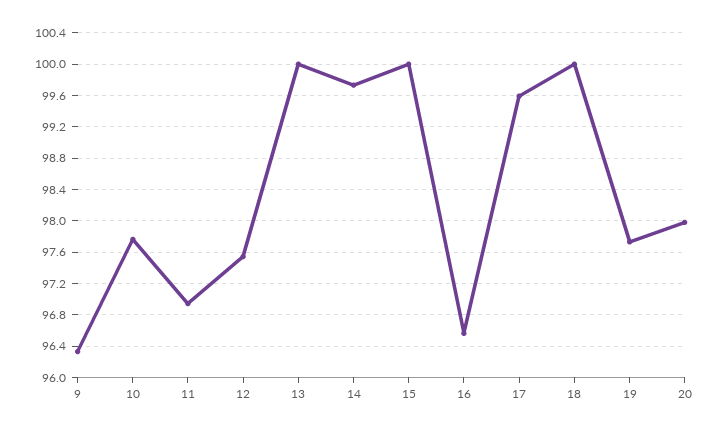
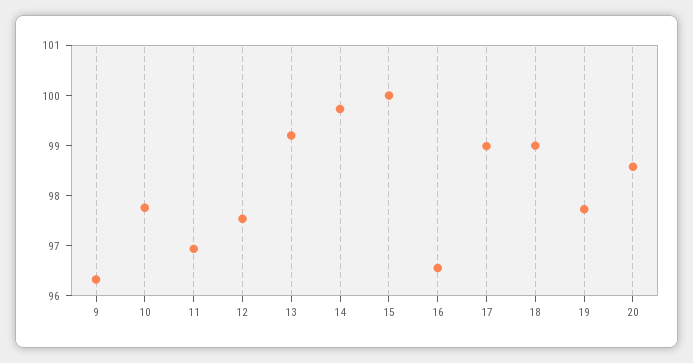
  {
    "9": 96.3,
    "10": 97.8,
    "11": 96.9,
    "12": 97.5,
-   "13": 100,
+   "13": 99.2,
    "14": 99.7,
    "15": 100,
    "16": 96.6,
-   "17": 99.6,
+   "17": 99,
-   "18": 100,
+   "18": 99,
    "19": 97.7,
-   "20": 98
+   "20": 98.6
  }

